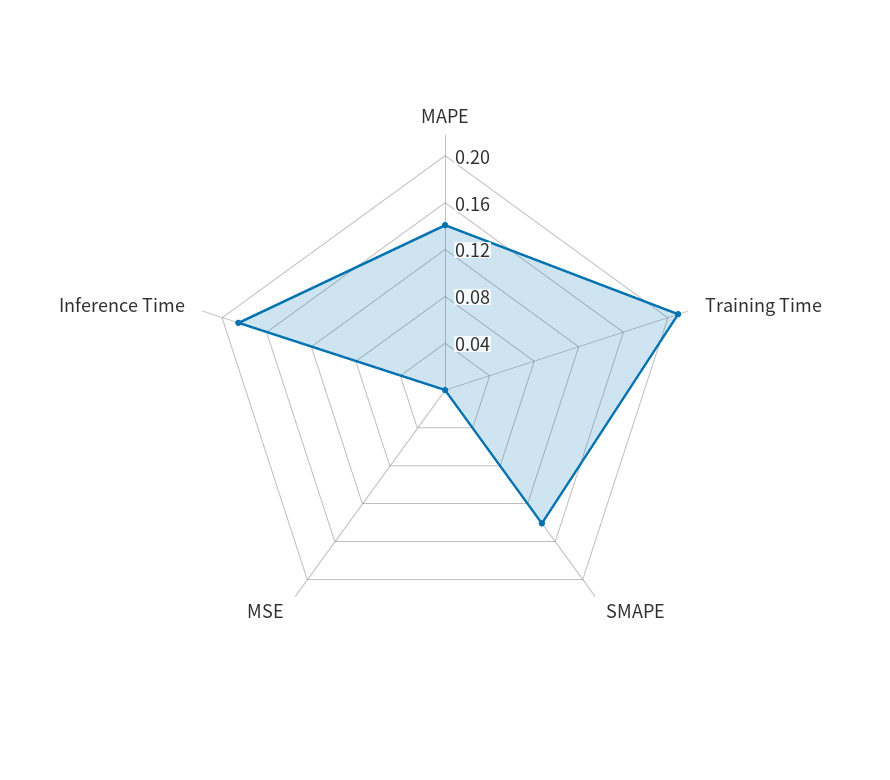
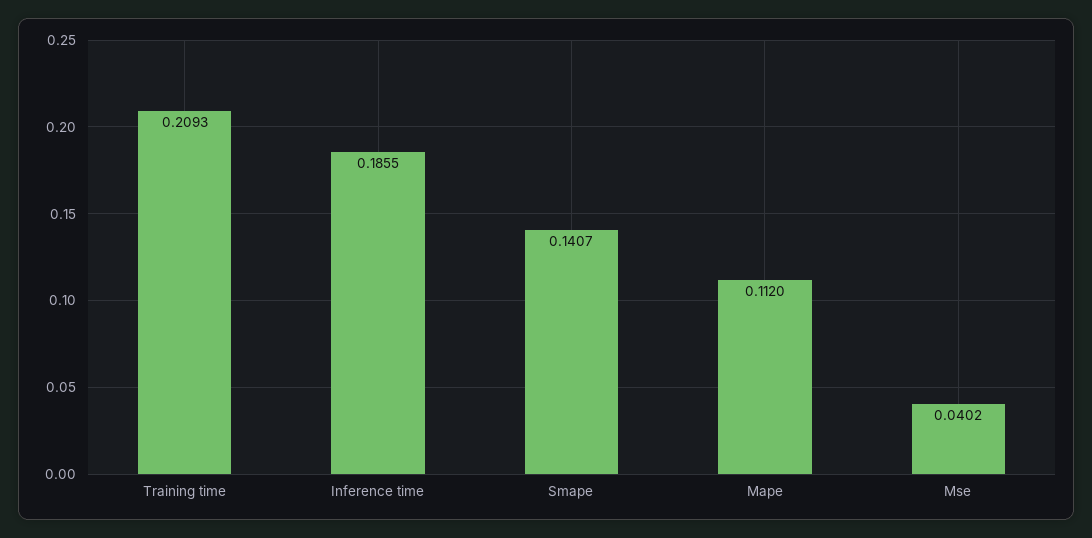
  {
-   "MAPE": 0.14,
+   "MAPE": 0.112,
    "Training Time": 0.2093,
    "SMAPE": 0.1407,
-   "MSE": 0,
+   "MSE": 0.0402,
    "Inference Time": 0.1855
  }

